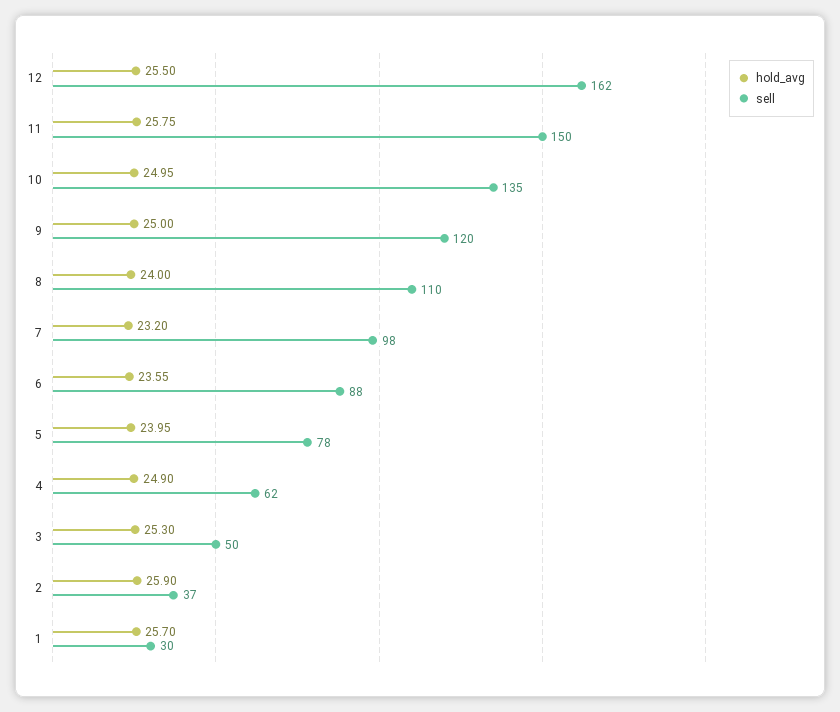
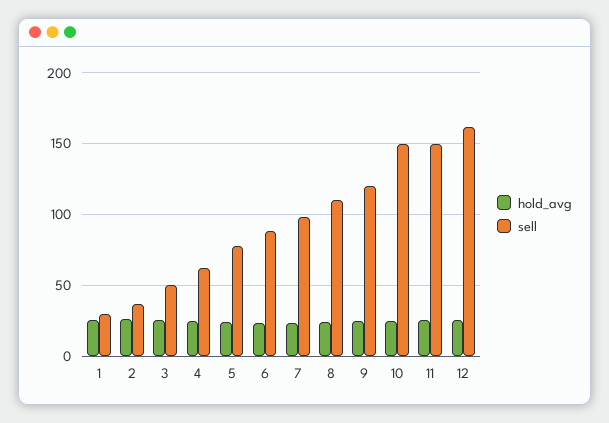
  {
    "hold_avg": {
      "12": 25.5,
      "11": 25.75,
      "10": 24.95,
      "9": 25,
      "8": 24,
      "7": 23.2,
      "6": 23.55,
      "5": 23.95,
      "4": 24.9,
      "3": 25.3,
      "2": 25.9,
      "1": 25.7
    },
    "sell": {
      "12": 162,
      "11": 150,
-     "10": 135,
+     "10": 150,
      "9": 120,
      "8": 110,
      "7": 98,
      "6": 88,
      "5": 78,
      "4": 62,
      "3": 50,
      "2": 37,
      "1": 30
    }
  }

